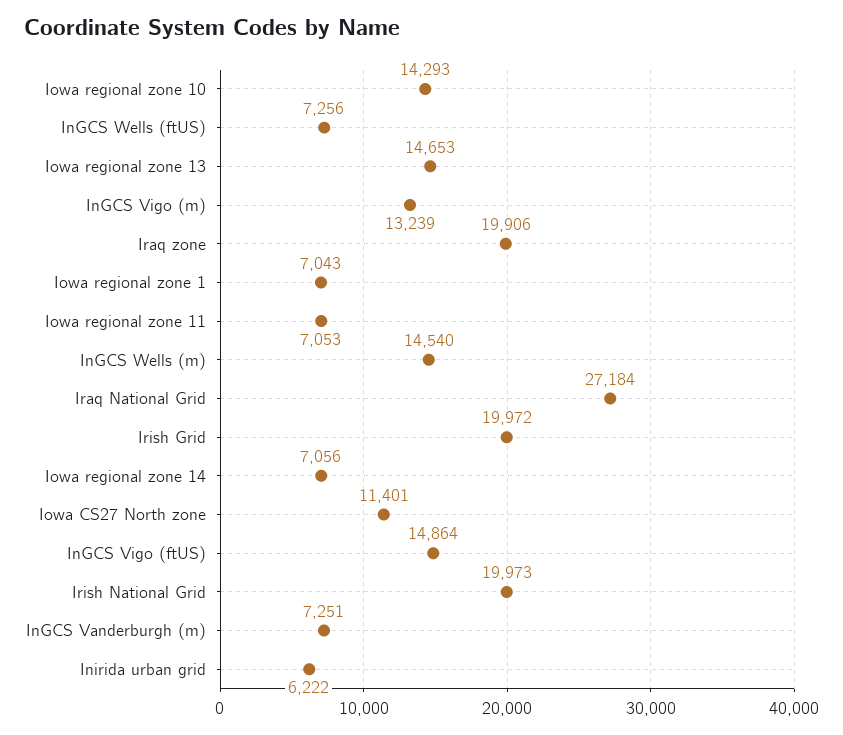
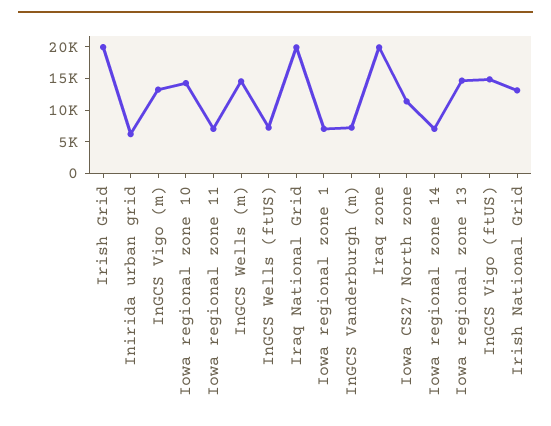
  {
    "Iowa regional zone 10": 14293,
    "InGCS Wells (ftUS)": 7256,
    "Iowa regional zone 13": 14653,
    "InGCS Vigo (m)": 13239,
    "Iraq zone": 19906,
    "Iowa regional zone 1": 7043,
    "Iowa regional zone 11": 7053,
    "InGCS Wells (m)": 14540,
-   "Iraq National Grid": 27184,
+   "Iraq National Grid": 20000,
    "Irish Grid": 19972,
    "Iowa regional zone 14": 7056,
    "Iowa CS27 North zone": 11401,
    "InGCS Vigo (ftUS)": 14864,
-   "Irish National Grid": 19973,
+   "Irish National Grid": 12500,
    "InGCS Vanderburgh (m)": 7251,
    "Inirida urban grid": 6222
  }

